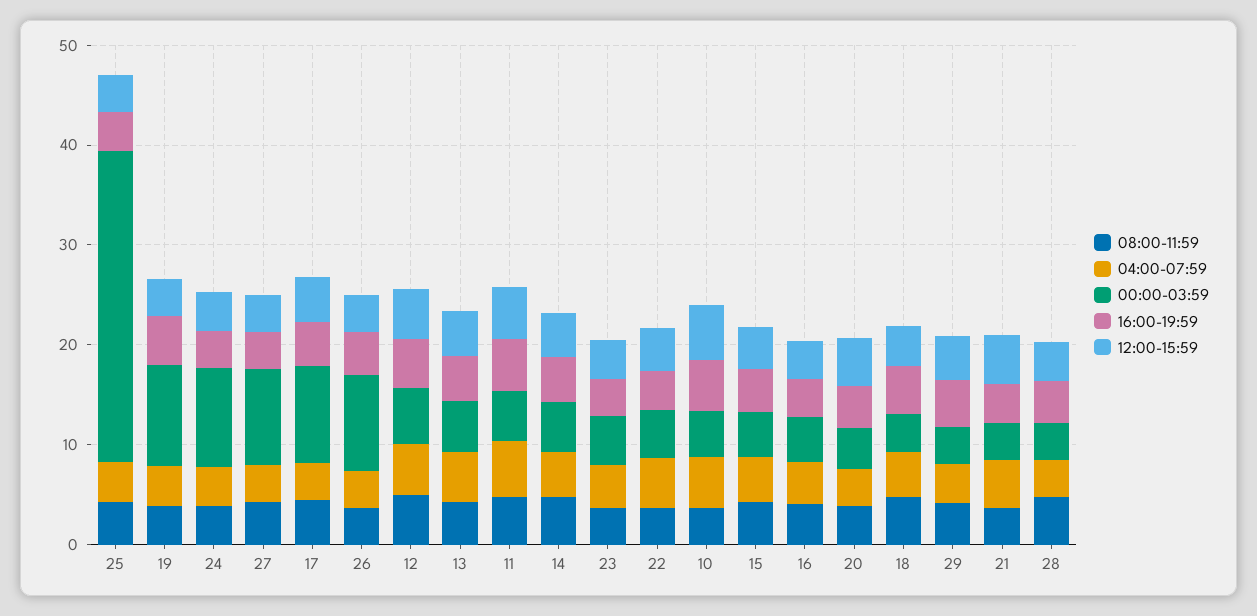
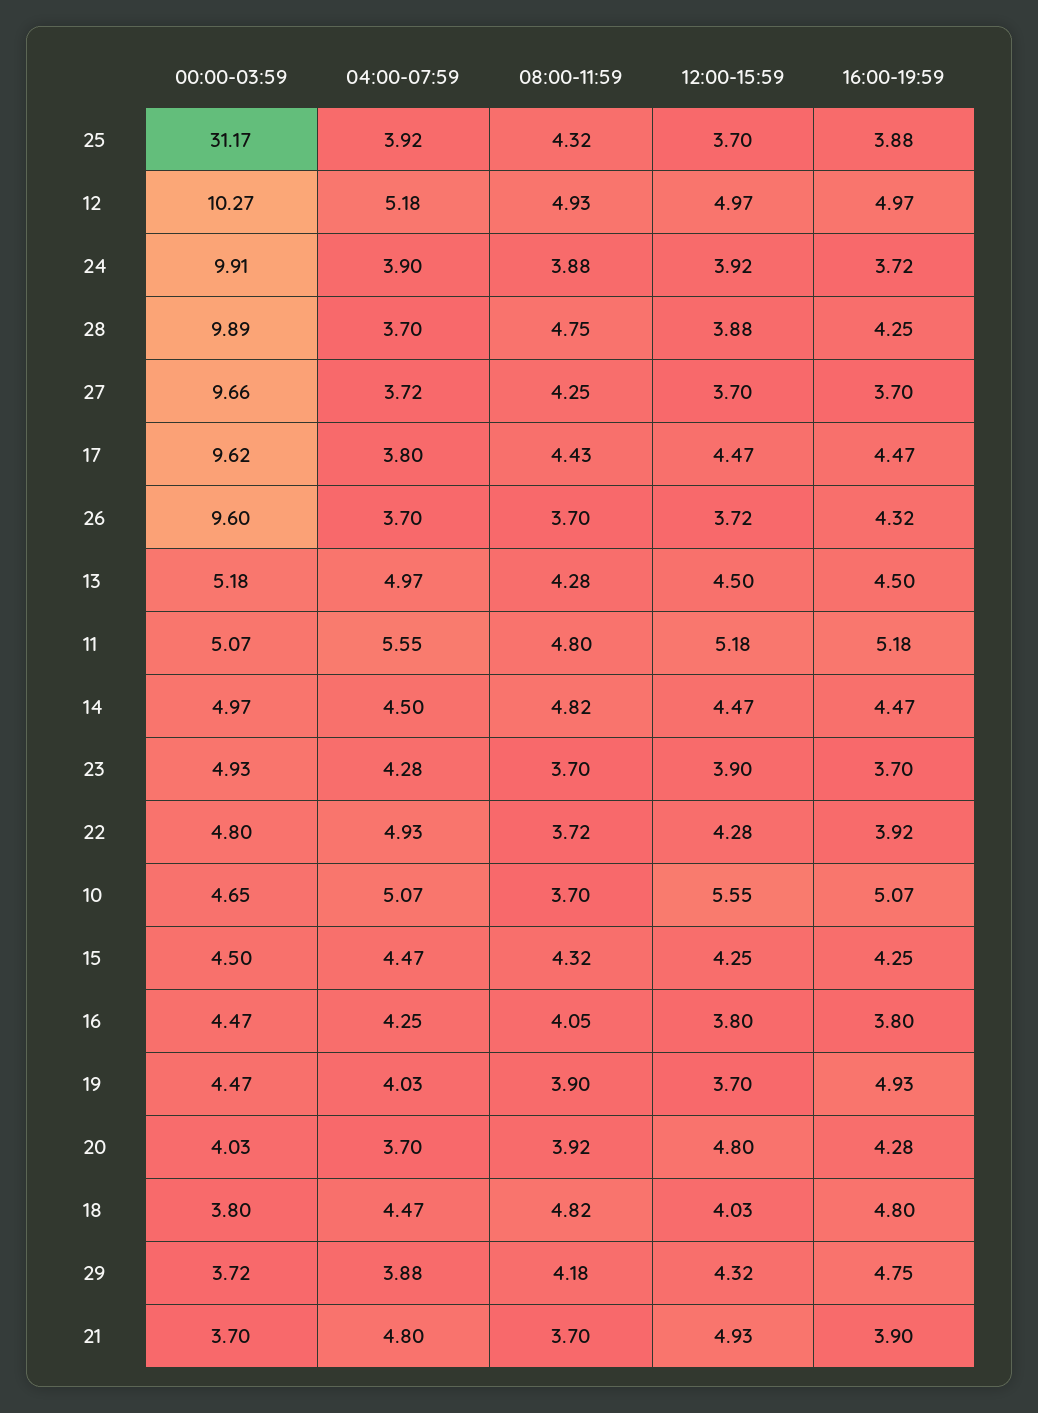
  {
    "08:00-11:59": {
      "25": 4.32,
      "19": 3.9,
      "24": 3.88,
      "27": 4.25,
      "17": 4.43,
      "26": 3.7,
      "12": 4.93,
      "13": 4.28,
      "11": 4.8,
      "14": 4.82,
      "23": 3.7,
      "22": 3.72,
      "10": 3.7,
      "15": 4.32,
      "16": 4.05,
      "20": 3.92,
      "18": 4.82,
      "29": 4.18,
      "21": 3.7,
      "28": 4.75
    },
    "04:00-07:59": {
      "25": 3.92,
      "19": 4.03,
      "24": 3.9,
      "27": 3.72,
      "17": 3.8,
      "26": 3.7,
      "12": 5.18,
      "13": 4.97,
      "11": 5.55,
      "14": 4.5,
      "23": 4.28,
      "22": 4.93,
      "10": 5.07,
      "15": 4.47,
      "16": 4.25,
      "20": 3.7,
      "18": 4.47,
      "29": 3.88,
      "21": 4.8,
      "28": 3.7
    },
    "00:00-03:59": {
      "25": 31.17,
-     "19": 10,
+     "19": 4.47,
      "24": 9.91,
      "27": 9.66,
      "17": 9.62,
      "26": 9.6,
-     "12": 6,
+     "12": 10.27,
      "13": 5.18,
      "11": 5.07,
      "14": 4.97,
      "23": 4.93,
      "22": 4.8,
      "10": 4.65,
      "15": 4.5,
      "16": 4.47,
      "20": 4.03,
      "18": 3.8,
      "29": 3.72,
      "21": 3.7,
-     "28": 4
+     "28": 9.89
    },
    "16:00-19:59": {
      "25": 3.88,
      "19": 4.93,
      "24": 3.72,
      "27": 3.7,
      "17": 4.47,
      "26": 4.32,
      "12": 4.97,
      "13": 4.5,
      "11": 5.18,
      "14": 4.47,
      "23": 3.7,
      "22": 3.92,
      "10": 5.07,
      "15": 4.25,
      "16": 3.8,
      "20": 4.28,
      "18": 4.8,
      "29": 4.75,
      "21": 3.9,
      "28": 4.25
    },
    "12:00-15:59": {
      "25": 3.7,
      "19": 3.7,
      "24": 3.92,
      "27": 3.7,
      "17": 4.47,
      "26": 3.72,
      "12": 4.97,
      "13": 4.5,
      "11": 5.18,
      "14": 4.47,
      "23": 3.9,
      "22": 4.28,
      "10": 5.55,
      "15": 4.25,
      "16": 3.8,
      "20": 4.8,
      "18": 4.03,
      "29": 4.32,
      "21": 4.93,
      "28": 3.88
    }
  }

